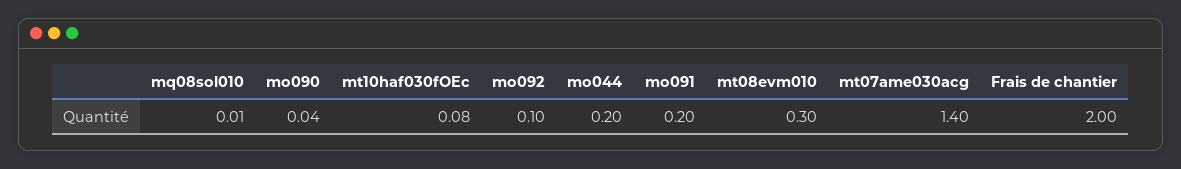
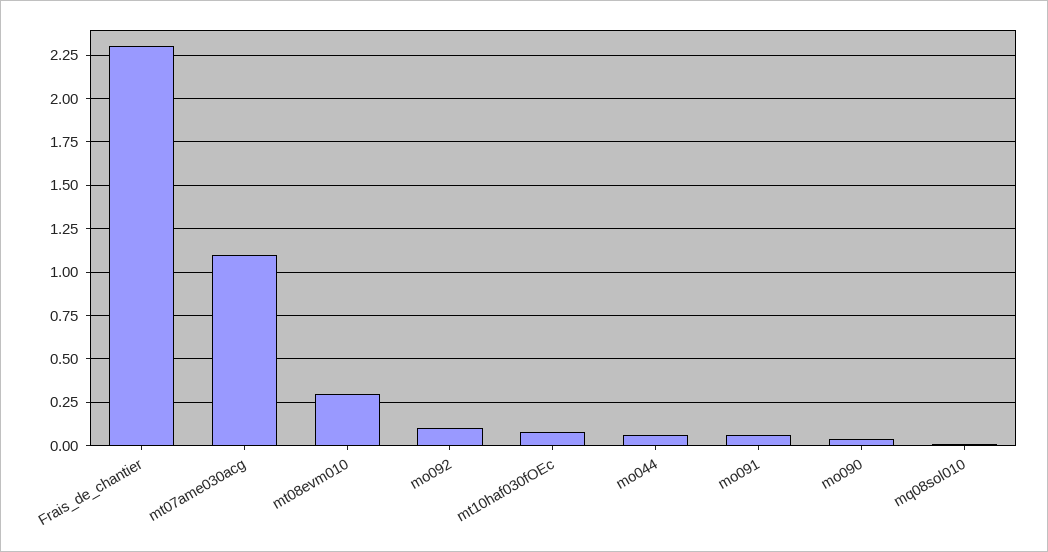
  {
    "mq08sol010": 0.01,
    "mo090": 0.04,
    "mt10haf030fOEc": 0.08,
    "mo092": 0.1,
-   "mo044": 0.2,
+   "mo044": 0.05,
-   "mo091": 0.2,
+   "mo091": 0.05,
    "mt08evm010": 0.3,
-   "mt07ame030acg": 1.4,
+   "mt07ame030acg": 1.1,
-   "Frais de chantier": 2
+   "Frais de chantier": 2.3
  }

